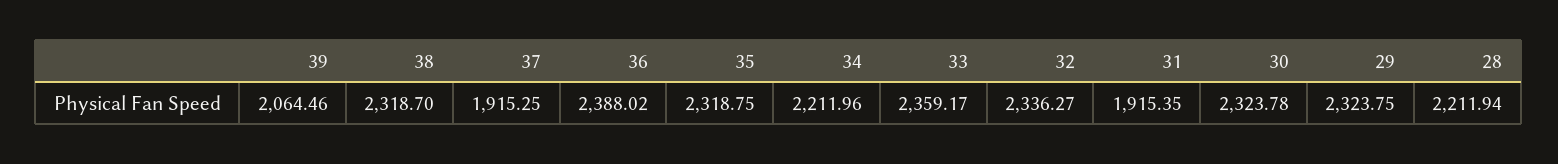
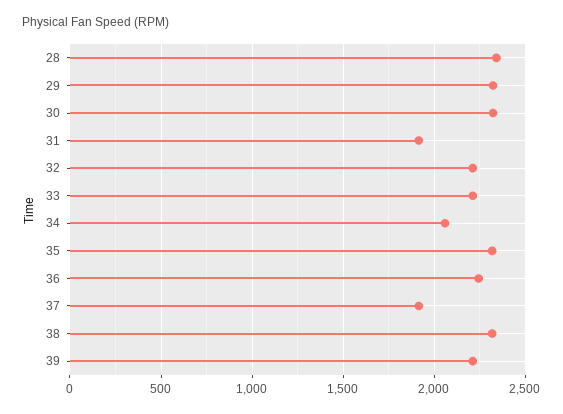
  {
-   "39": 2064.46,
+   "39": 2200,
    "38": 2318.7,
    "37": 1915.25,
-   "36": 2388.02,
+   "36": 2250,
    "35": 2318.75,
-   "34": 2211.96,
+   "34": 2050,
-   "33": 2359.17,
+   "33": 2200,
-   "32": 2336.27,
+   "32": 2200,
    "31": 1915.35,
    "30": 2323.78,
    "29": 2323.75,
-   "28": 2211.94
+   "28": 2350
  }

